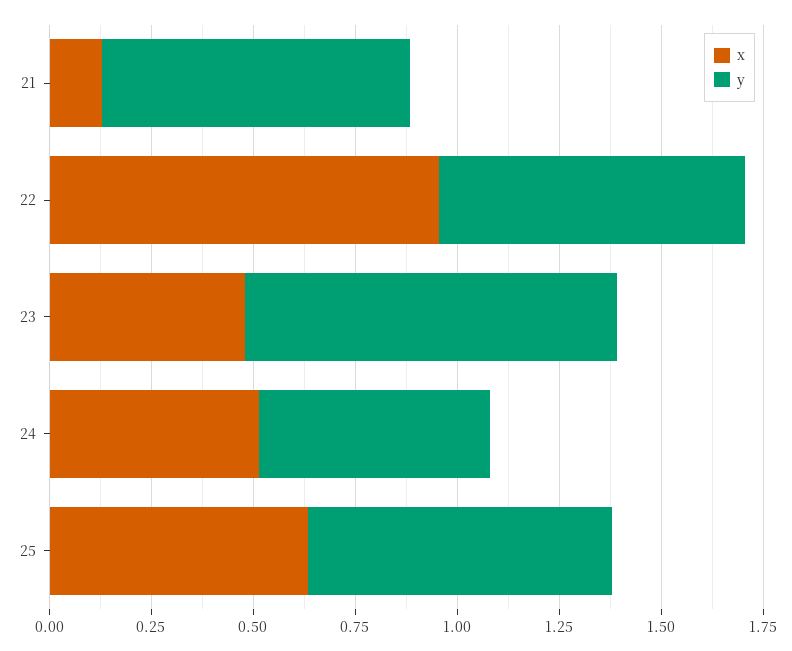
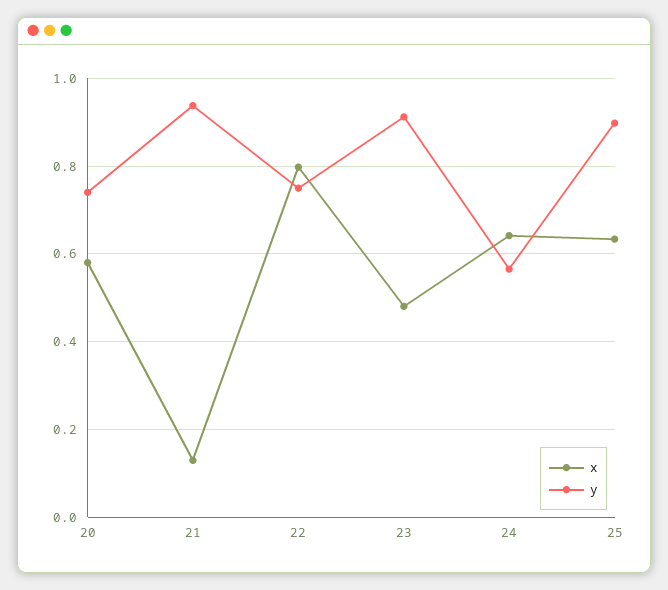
  {
    "x": {
      "21": 0.12,
-     "22": 0.95,
+     "22": 0.8,
      "23": 0.48,
-     "24": 0.5,
+     "24": 0.64,
-     "25": 0.64
+     "25": 0.64,
+     "20": 0.58
    },
    "y": {
-     "21": 0.75,
+     "21": 0.94,
      "22": 0.74,
      "23": 0.92,
      "24": 0.56,
-     "25": 0.75
+     "25": 0.9,
+     "20": 0.74
    }
  }

